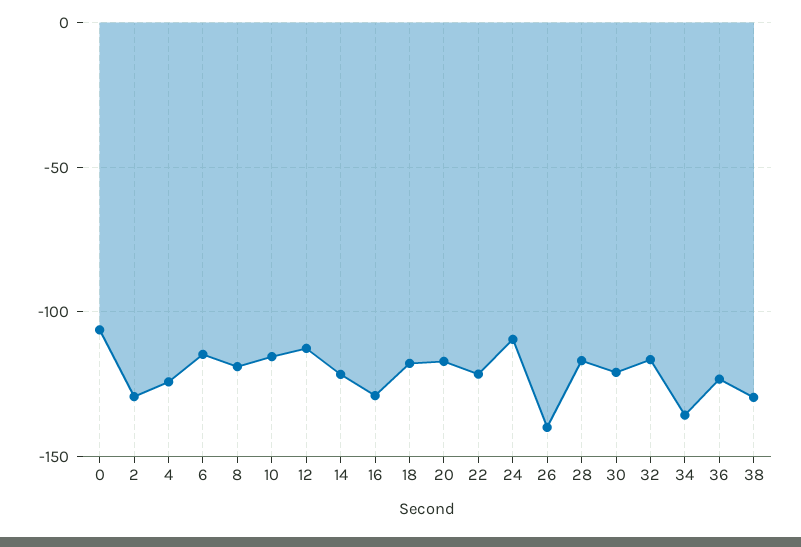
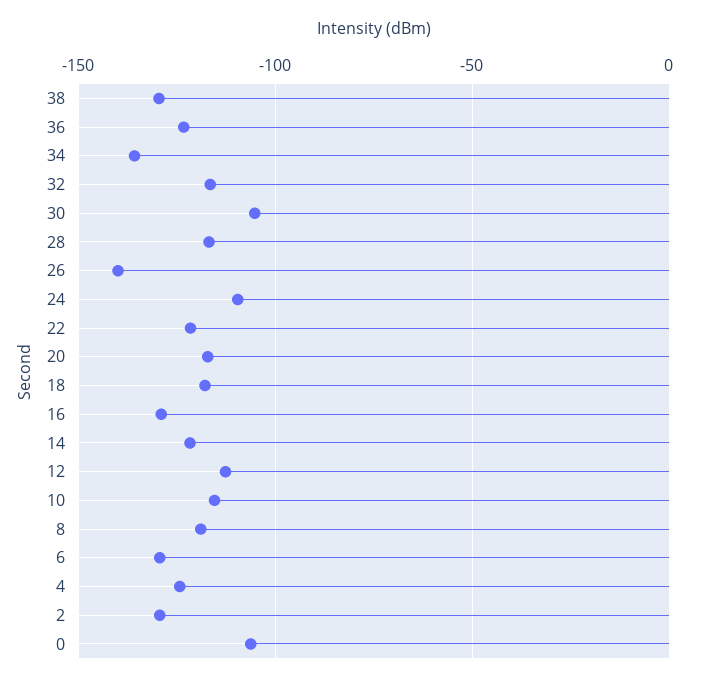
  {
    "0": -105,
    "2": -130,
    "4": -125,
-   "6": -115,
+   "6": -130,
    "8": -120,
    "10": -115,
    "12": -115,
    "14": -120,
    "16": -130,
    "18": -120,
    "20": -115,
    "22": -120,
    "24": -110,
    "26": -140,
    "28": -115,
-   "30": -120,
+   "30": -105,
    "32": -115,
    "34": -135,
    "36": -125,
    "38": -130
  }

